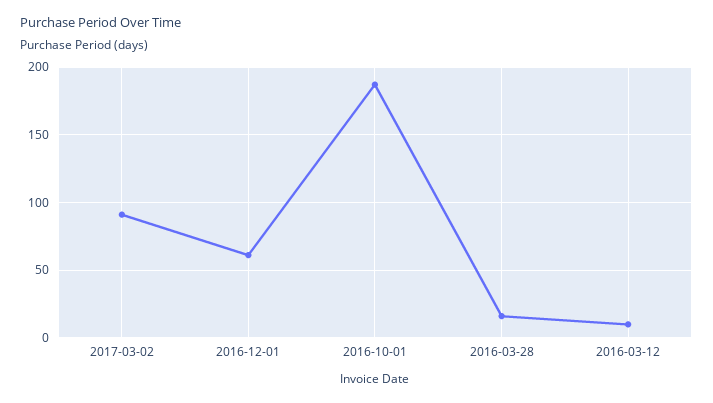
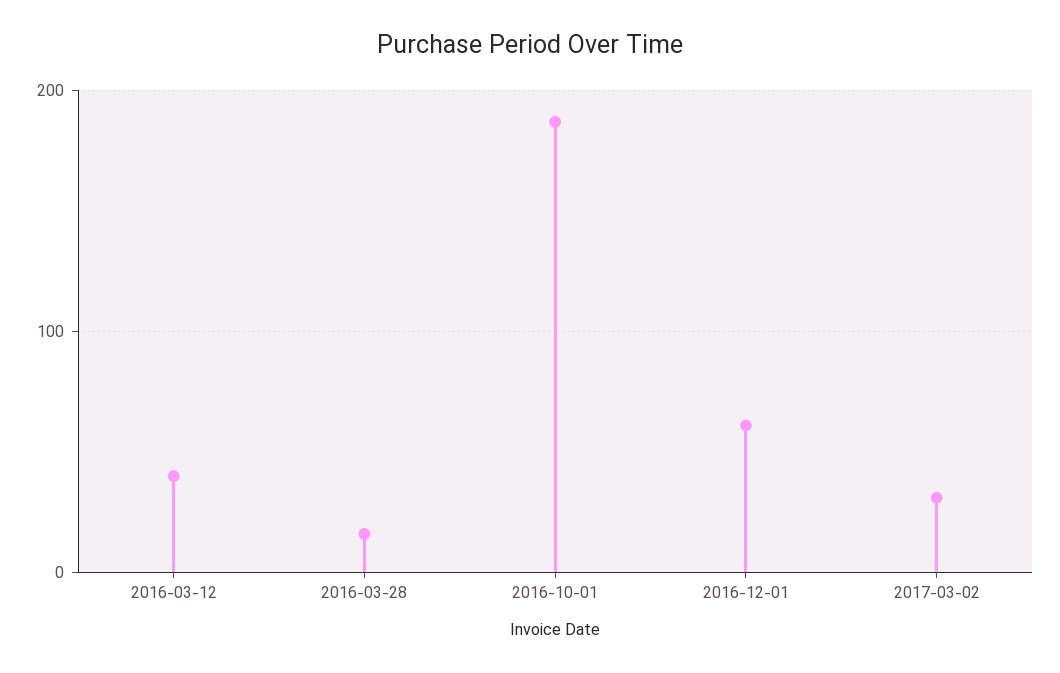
  {
-   "2017-03-02": 90,
+   "2017-03-02": 30,
    "2016-12-01": 60,
    "2016-10-01": 185,
    "2016-03-28": 15,
-   "2016-03-12": 10
+   "2016-03-12": 40
  }

